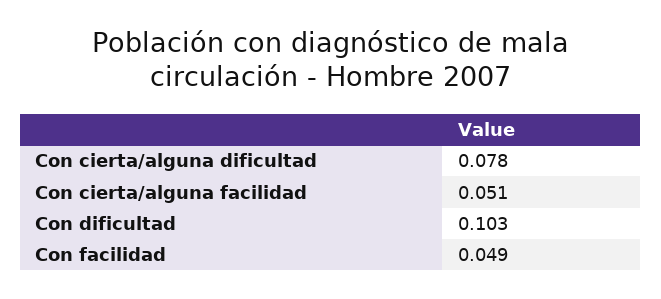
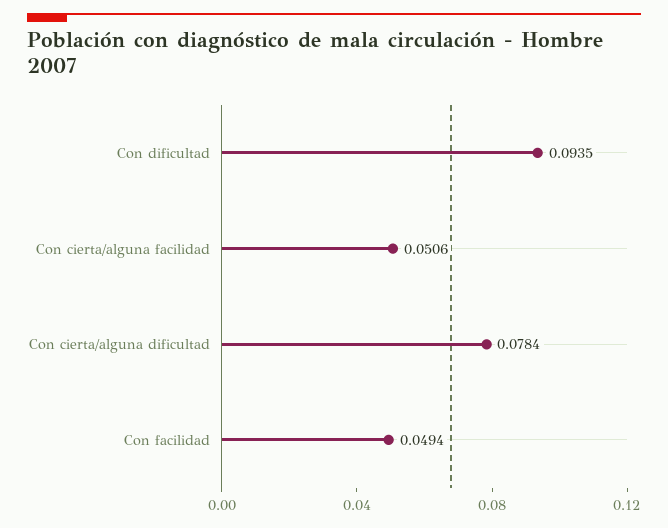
  {
    "Con cierta/alguna dificultad": 0.0784,
    "Con cierta/alguna facilidad": 0.0506,
-   "Con dificultad": 0.103,
+   "Con dificultad": 0.0935,
    "Con facilidad": 0.0494
  }

